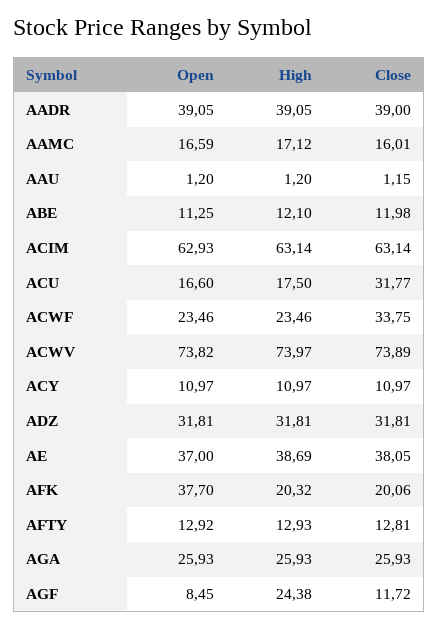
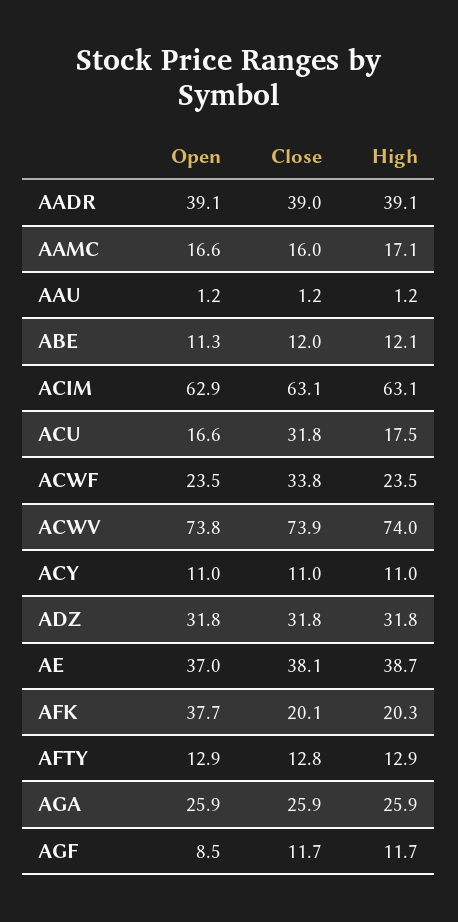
  {
    "Open": {
      "AADR": 39.05,
      "AAMC": 16.59,
      "AAU": 1.2,
      "ABE": 11.25,
      "ACIM": 62.93,
      "ACU": 16.6,
      "ACWF": 23.46,
      "ACWV": 73.82,
      "ACY": 10.97,
      "ADZ": 31.81,
      "AE": 37,
      "AFK": 37.7,
      "AFTY": 12.92,
      "AGA": 25.93,
      "AGF": 8.45
    },
    "High": {
      "AADR": 39.05,
      "AAMC": 17.12,
      "AAU": 1.2,
      "ABE": 12.1,
      "ACIM": 63.14,
      "ACU": 17.5,
      "ACWF": 23.46,
      "ACWV": 73.97,
      "ACY": 10.97,
      "ADZ": 31.81,
      "AE": 38.69,
      "AFK": 20.32,
      "AFTY": 12.93,
      "AGA": 25.93,
-     "AGF": 24.38
+     "AGF": 11.7
    },
    "Close": {
      "AADR": 39,
      "AAMC": 16.01,
      "AAU": 1.15,
      "ABE": 11.98,
      "ACIM": 63.14,
      "ACU": 31.77,
      "ACWF": 33.75,
      "ACWV": 73.89,
      "ACY": 10.97,
      "ADZ": 31.81,
      "AE": 38.05,
      "AFK": 20.06,
      "AFTY": 12.81,
      "AGA": 25.93,
      "AGF": 11.72
    }
  }

